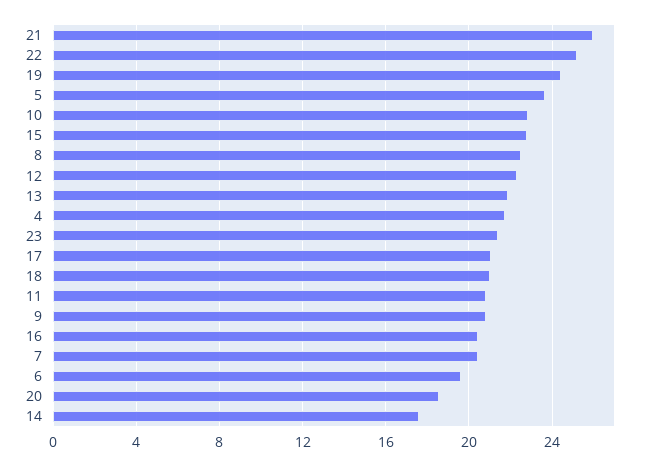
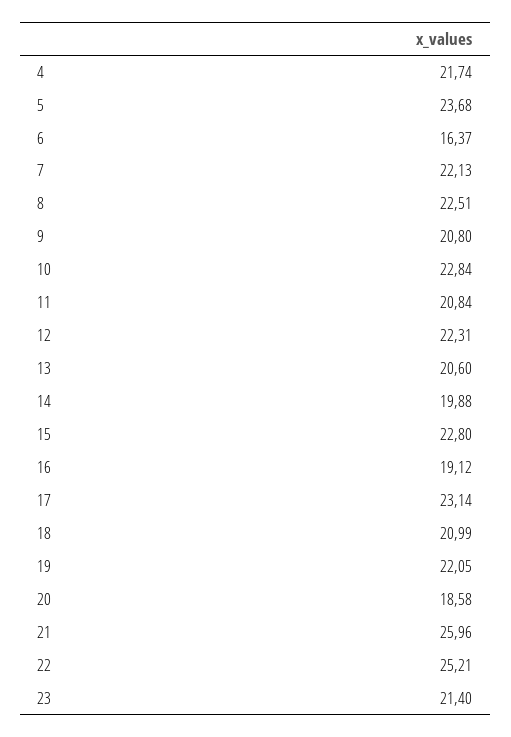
  {
    "21": 25.96,
    "22": 25.21,
-   "19": 24.5,
+   "19": 22.05,
    "5": 23.68,
    "10": 22.84,
    "15": 22.8,
    "8": 22.51,
    "12": 22.31,
-   "13": 22,
+   "13": 20.6,
    "4": 21.74,
    "23": 21.4,
-   "17": 21,
+   "17": 23.14,
    "18": 20.99,
    "11": 20.84,
    "9": 20.8,
-   "16": 20.5,
+   "16": 19.12,
-   "7": 20.5,
+   "7": 22.13,
-   "6": 19.5,
+   "6": 16.37,
    "20": 18.58,
-   "14": 17.5
+   "14": 19.88
  }

